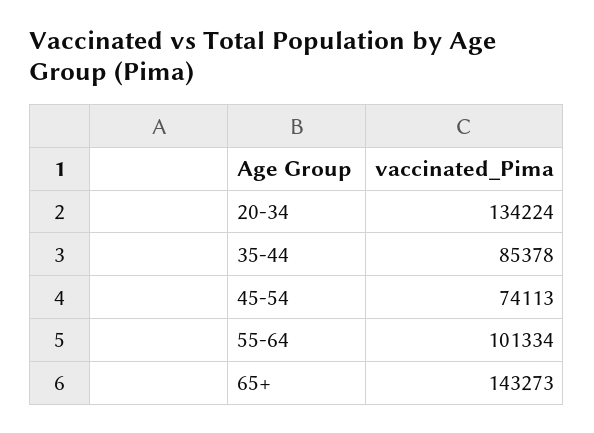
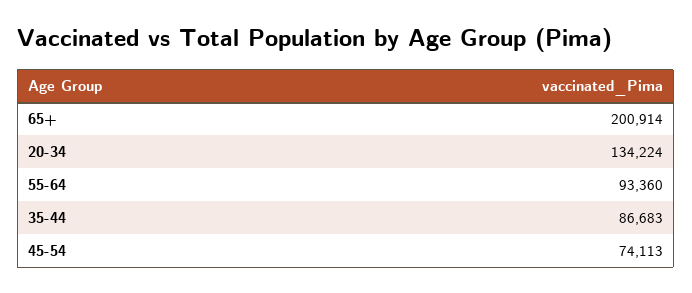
  {
    "20-34": 134224,
-   "35-44": 85378,
+   "35-44": 86683,
    "45-54": 74113,
-   "55-64": 101334,
+   "55-64": 93360,
-   "65+": 143273
+   "65+": 200914
  }

